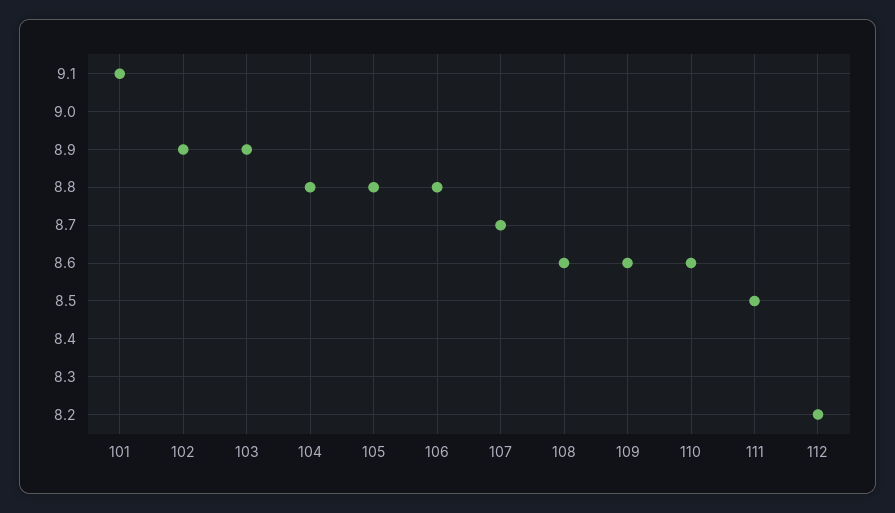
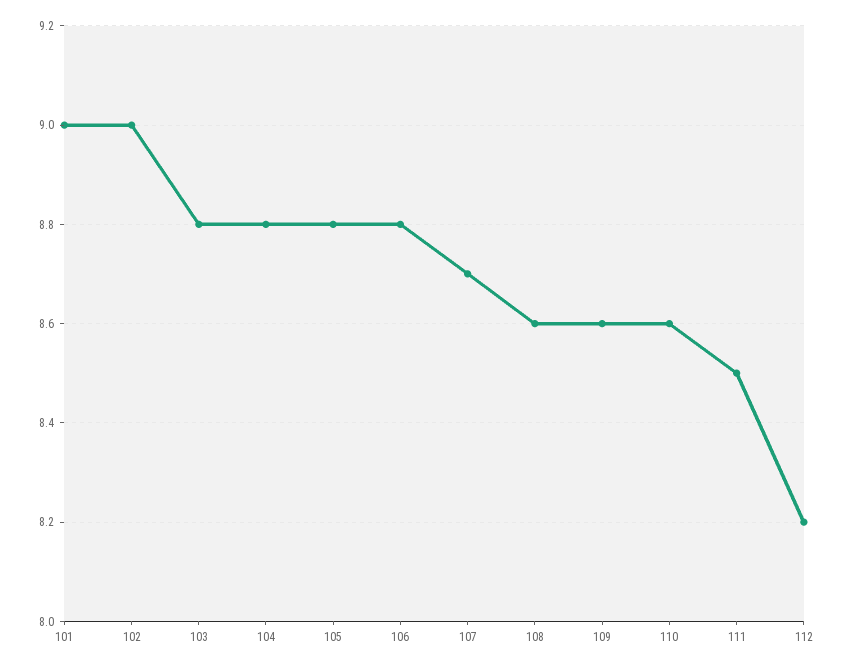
  {
-   "101": 9.1,
+   "101": 9,
-   "102": 8.9,
+   "102": 9,
-   "103": 8.9,
+   "103": 8.8,
    "104": 8.8,
    "105": 8.8,
    "106": 8.8,
    "107": 8.7,
    "108": 8.6,
    "109": 8.6,
    "110": 8.6,
    "111": 8.5,
    "112": 8.2
  }

